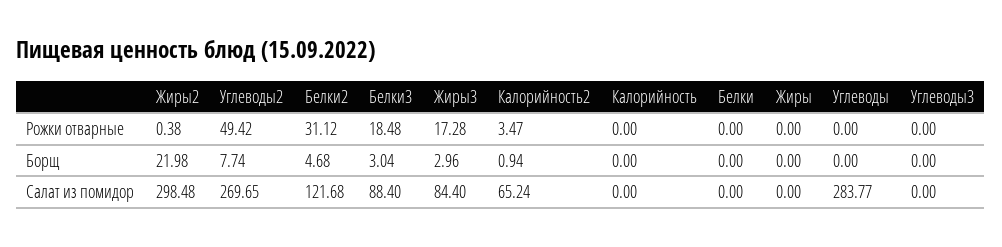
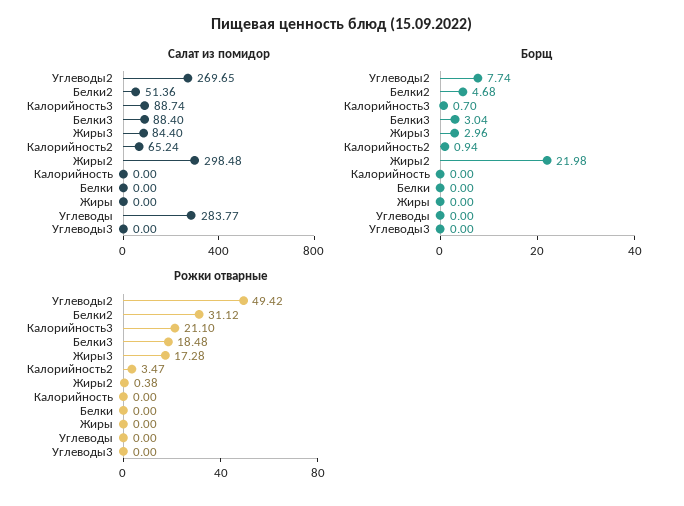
  {
    "Рожки отварные": {
      "Жиры2": 0.38,
      "Углеводы2": 49.42,
      "Белки2": 31.12,
      "Белки3": 18.48,
      "Жиры3": 17.28,
      "Калорийность2": 3.47,
      "Калорийность": 0,
      "Белки": 0,
      "Жиры": 0,
      "Углеводы": 0,
-     "Углеводы3": 0
+     "Углеводы3": 0,
+     "Калорийность3": 21.1
    },
    "Борщ": {
      "Жиры2": 21.98,
      "Углеводы2": 7.74,
      "Белки2": 4.68,
      "Белки3": 3.04,
      "Жиры3": 2.96,
      "Калорийность2": 0.94,
      "Калорийность": 0,
      "Белки": 0,
      "Жиры": 0,
      "Углеводы": 0,
-     "Углеводы3": 0
+     "Углеводы3": 0,
+     "Калорийность3": 0.7
    },
    "Салат из помидор": {
      "Жиры2": 298.48,
      "Углеводы2": 269.65,
-     "Белки2": 121.68,
+     "Белки2": 51.36,
      "Белки3": 88.4,
      "Жиры3": 84.4,
      "Калорийность2": 65.24,
      "Калорийность": 0,
      "Белки": 0,
      "Жиры": 0,
      "Углеводы": 283.77,
-     "Углеводы3": 0
+     "Углеводы3": 0,
+     "Калорийность3": 88.74
    }
  }

